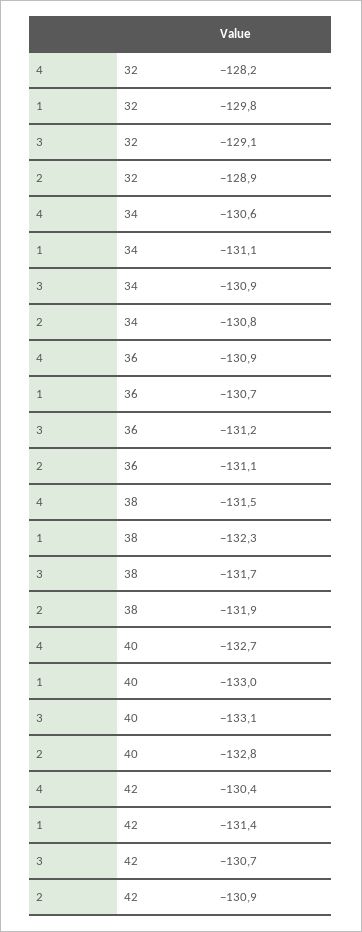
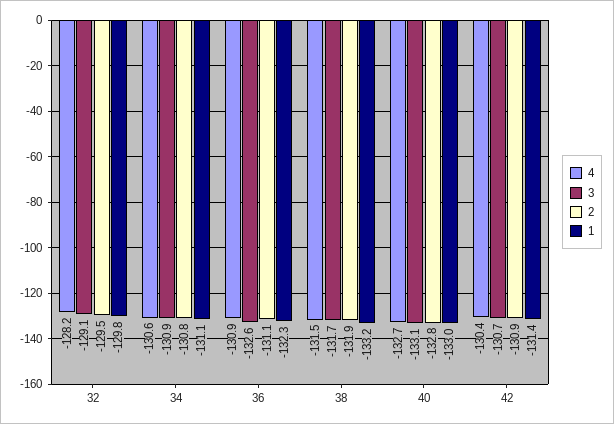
  {
    "4": {
      "32": -128.2,
      "34": -130.6,
      "36": -130.9,
      "38": -131.5,
      "40": -132.7,
      "42": -130.4
    },
    "1": {
      "32": -129.8,
      "34": -131.1,
-     "36": -130.7,
+     "36": -132.3,
-     "38": -132.3,
+     "38": -133.2,
      "40": -133,
      "42": -131.4
    },
    "3": {
      "32": -129.1,
      "34": -130.9,
-     "36": -131.2,
+     "36": -132.6,
      "38": -131.7,
      "40": -133.1,
      "42": -130.7
    },
    "2": {
-     "32": -128.9,
+     "32": -129.5,
      "34": -130.8,
      "36": -131.1,
      "38": -131.9,
      "40": -132.8,
      "42": -130.9
    }
  }

